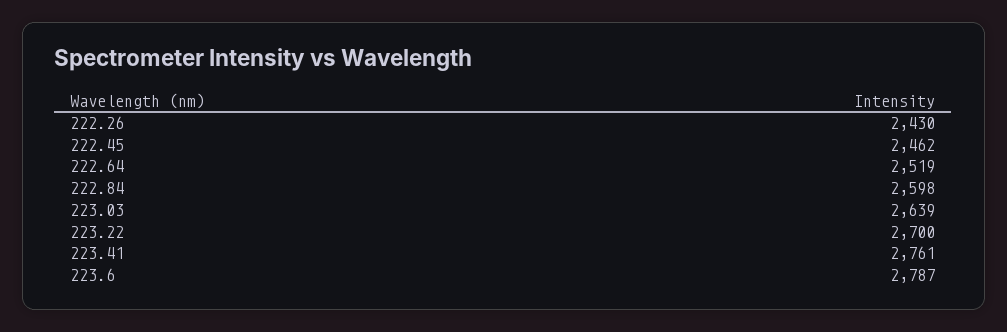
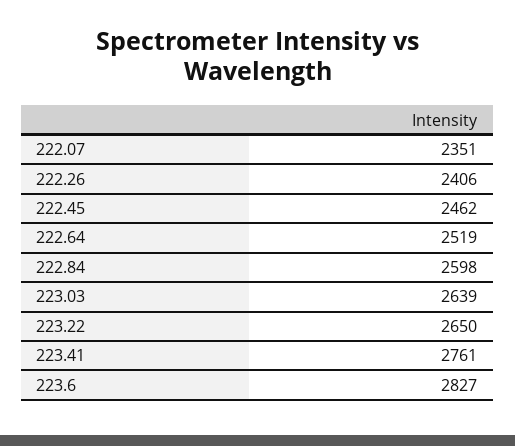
  {
-   "222.26": 2430,
+   "222.26": 2406,
    "222.45": 2462,
    "222.64": 2519,
    "222.84": 2598,
    "223.03": 2639,
-   "223.22": 2700,
+   "223.22": 2650,
    "223.41": 2761,
-   "223.6": 2787
+   "223.6": 2827,
+   "222.07": 2351
  }

